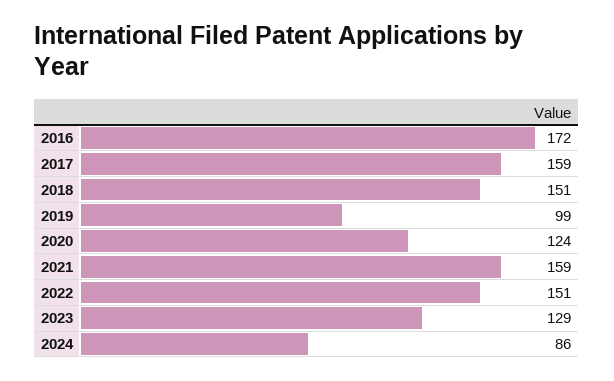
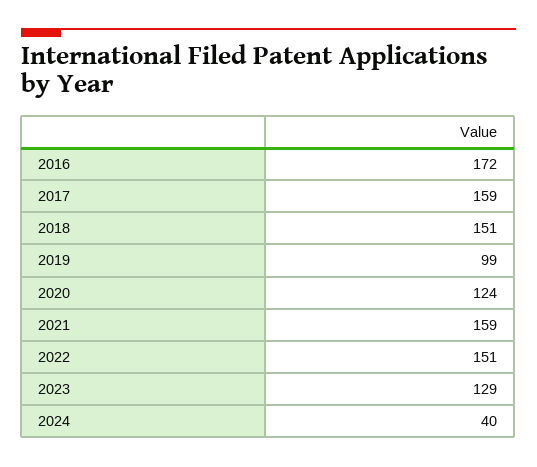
  {
    "2016": 172,
    "2017": 159,
    "2018": 151,
    "2019": 99,
    "2020": 124,
    "2021": 159,
    "2022": 151,
    "2023": 129,
-   "2024": 86
+   "2024": 40
  }

